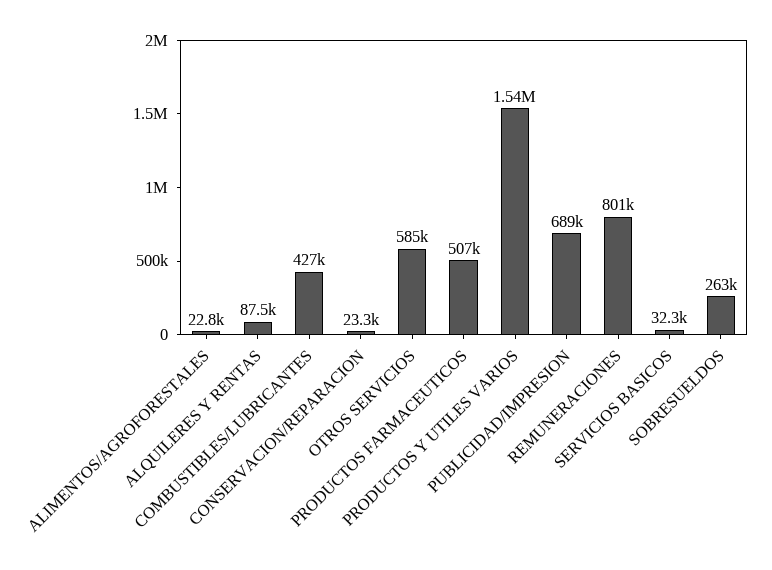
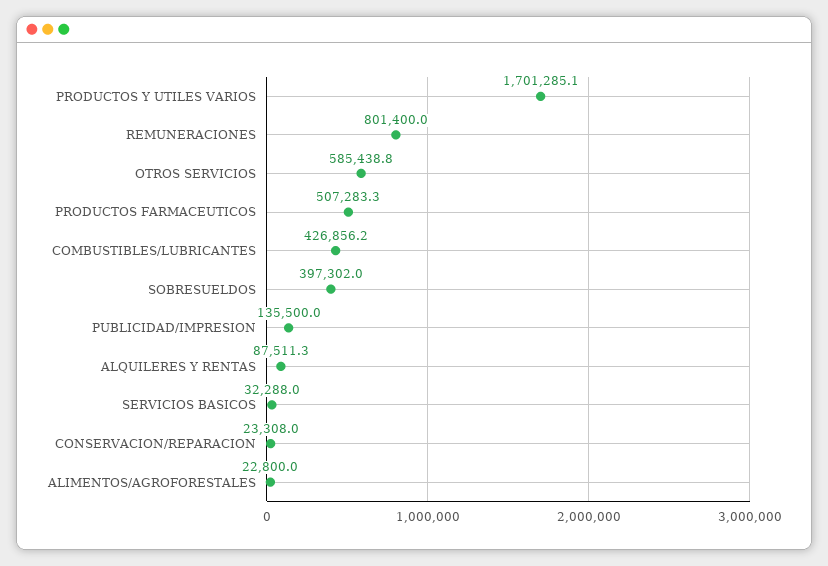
  {
    "ALIMENTOS/AGROFORESTALES": 22800,
    "ALQUILERES Y RENTAS": 87511.3,
    "COMBUSTIBLES/LUBRICANTES": 426856.2,
    "CONSERVACION/REPARACION": 23308,
    "OTROS SERVICIOS": 585438.8,
    "PRODUCTOS FARMACEUTICOS": 507283.3,
-   "PRODUCTOS Y UTILES VARIOS": 1540000,
+   "PRODUCTOS Y UTILES VARIOS": 1701285.1,
-   "PUBLICIDAD/IMPRESION": 689000,
+   "PUBLICIDAD/IMPRESION": 135500,
    "REMUNERACIONES": 801400,
    "SERVICIOS BASICOS": 32288,
-   "SOBRESUELDOS": 263000
+   "SOBRESUELDOS": 397302
  }

